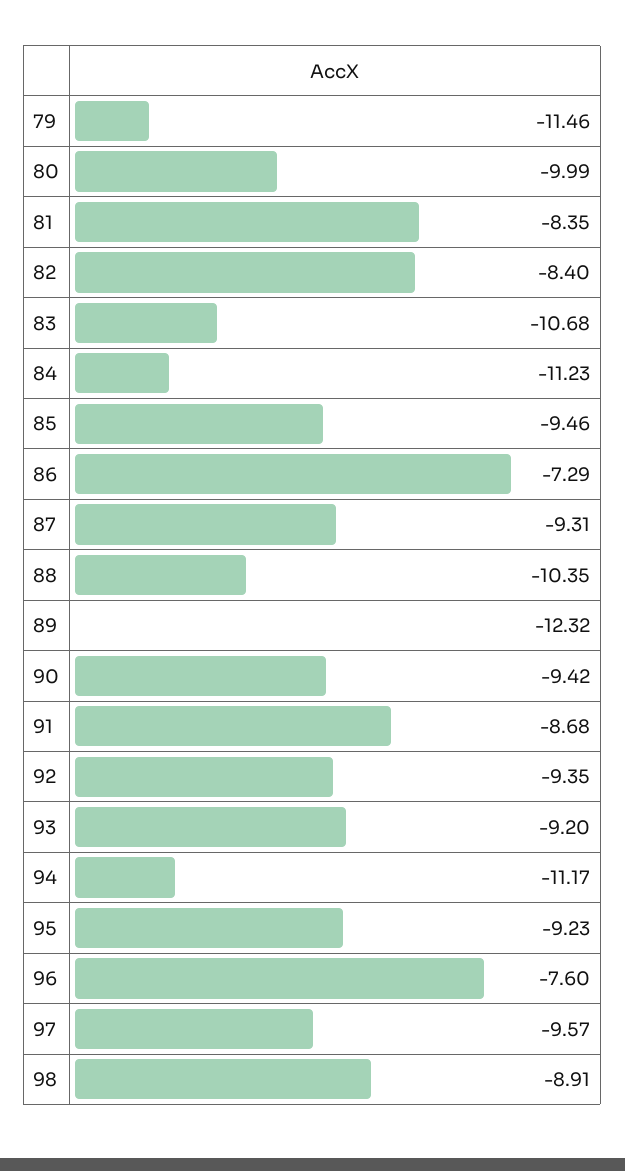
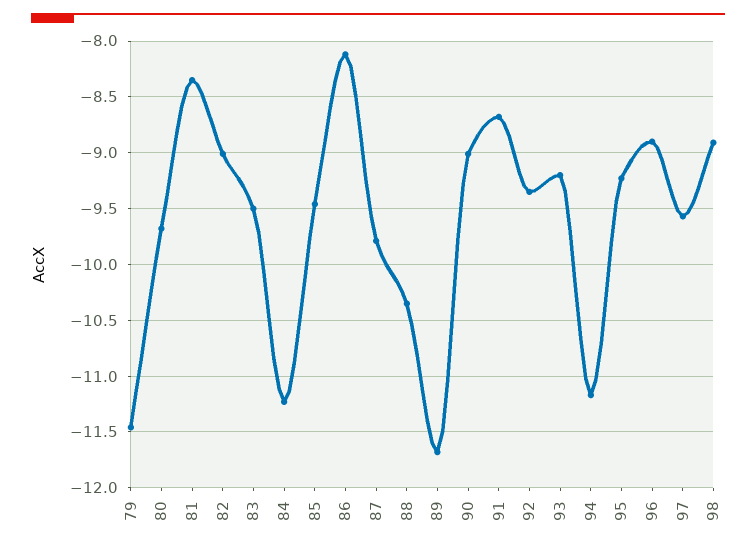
  {
    "79": -11.46,
-   "80": -9.99,
+   "80": -9.7,
    "81": -8.35,
-   "82": -8.4,
+   "82": -9,
-   "83": -10.68,
+   "83": -9.5,
    "84": -11.23,
    "85": -9.46,
-   "86": -7.29,
+   "86": -8.1,
-   "87": -9.31,
+   "87": -9.8,
    "88": -10.35,
-   "89": -12.32,
+   "89": -11.7,
-   "90": -9.42,
+   "90": -9,
    "91": -8.68,
    "92": -9.35,
    "93": -9.2,
    "94": -11.17,
    "95": -9.23,
-   "96": -7.6,
+   "96": -8.9,
    "97": -9.57,
    "98": -8.91
  }

